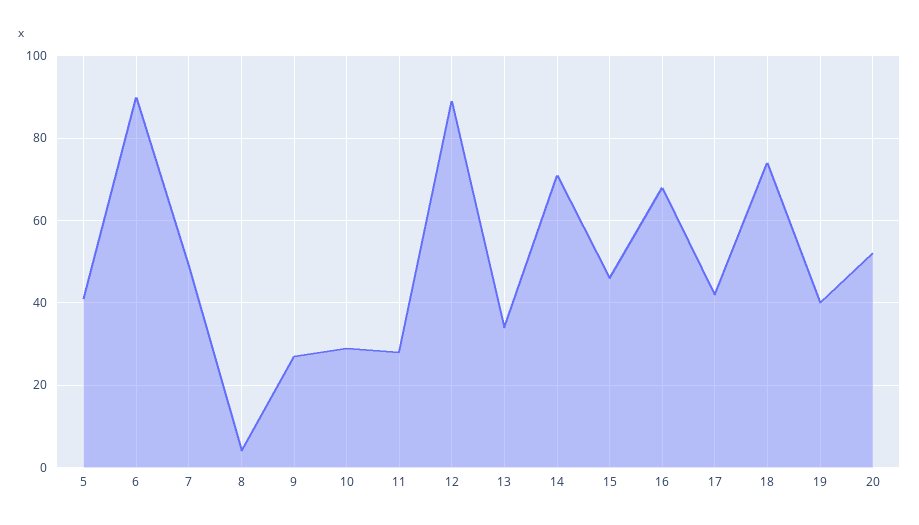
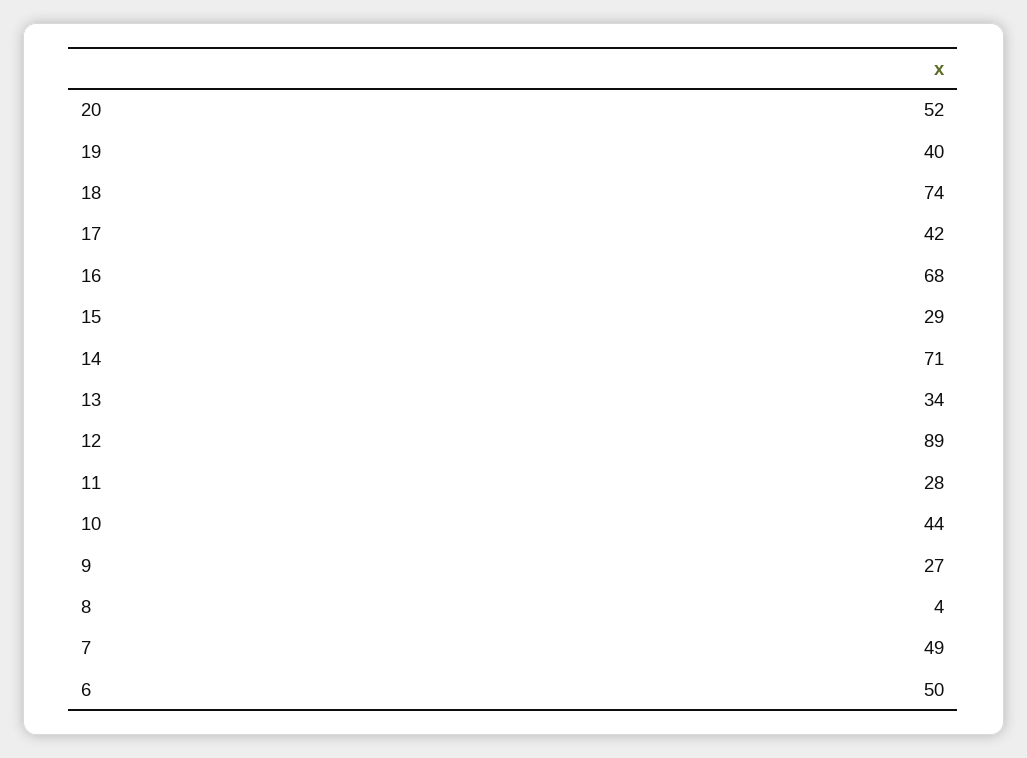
  {
-   "5": 40,
-   "6": 90,
+   "6": 50,
    "7": 49,
    "8": 4,
    "9": 27,
-   "10": 30,
+   "10": 44,
    "11": 28,
    "12": 89,
    "13": 34,
    "14": 71,
-   "15": 45,
+   "15": 29,
    "16": 68,
    "17": 42,
    "18": 74,
    "19": 40,
    "20": 52
  }

